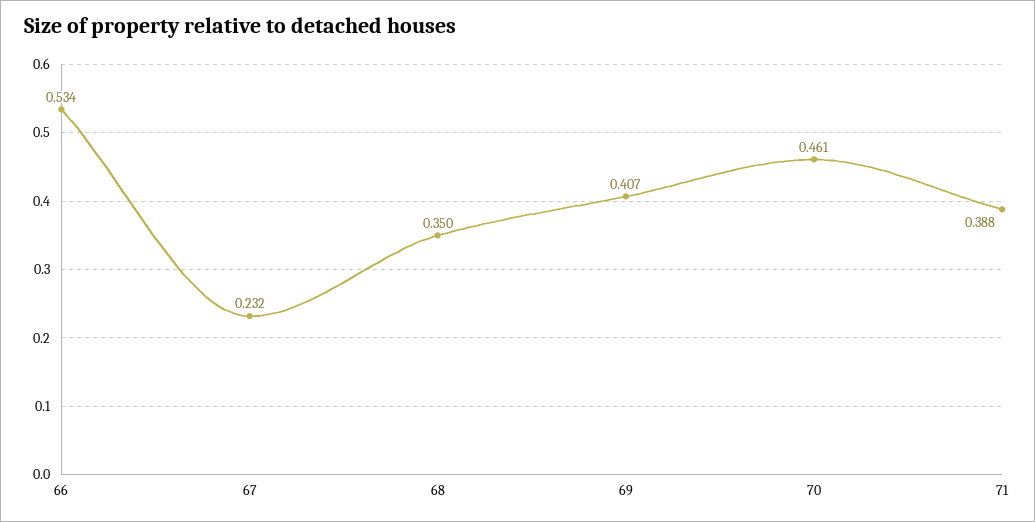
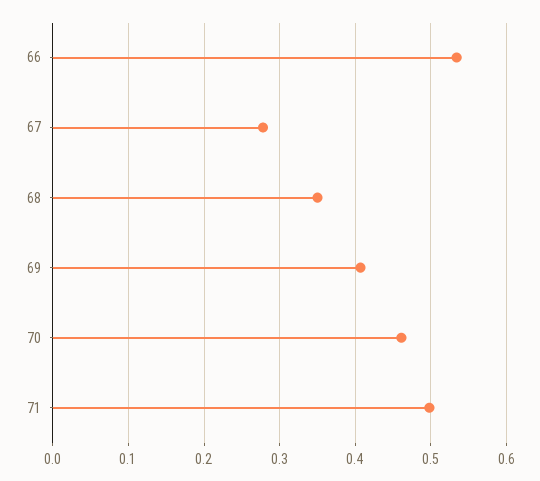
  {
    "66": 0.534,
-   "67": 0.232,
+   "67": 0.28,
    "68": 0.35,
    "69": 0.407,
    "70": 0.461,
-   "71": 0.388
+   "71": 0.5
  }

